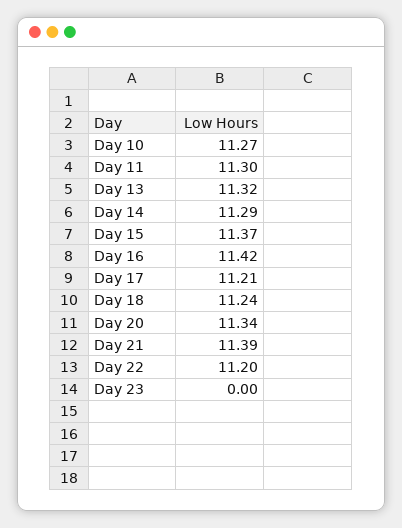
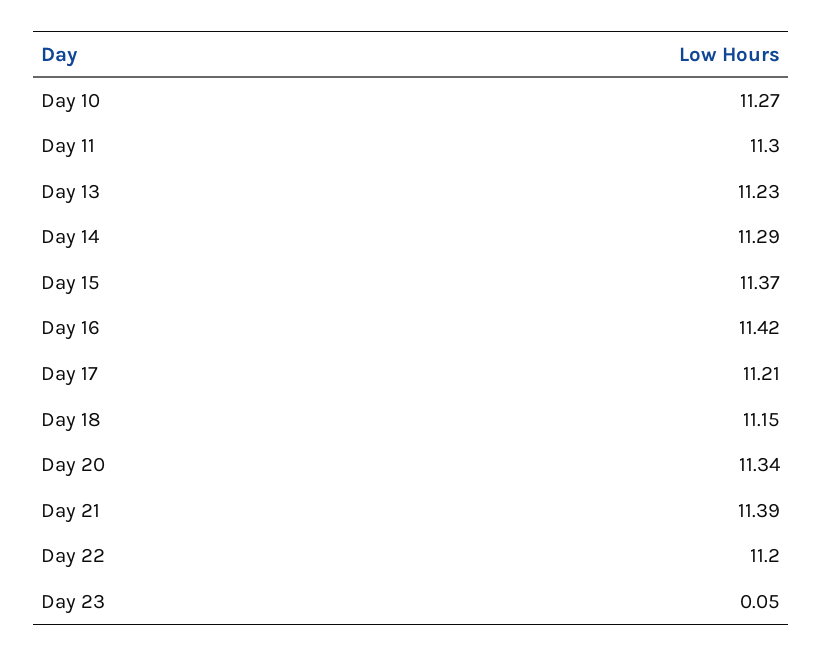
  {
    "Day 10": 11.27,
    "Day 11": 11.3,
-   "Day 13": 11.32,
+   "Day 13": 11.23,
    "Day 14": 11.29,
    "Day 15": 11.37,
    "Day 16": 11.42,
    "Day 17": 11.21,
-   "Day 18": 11.24,
+   "Day 18": 11.15,
    "Day 20": 11.34,
    "Day 21": 11.39,
    "Day 22": 11.2,
-   "Day 23": 0
+   "Day 23": 0.05
  }

